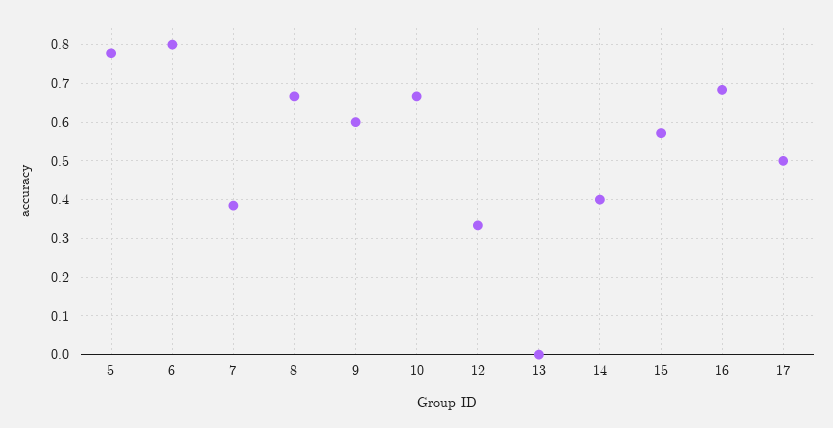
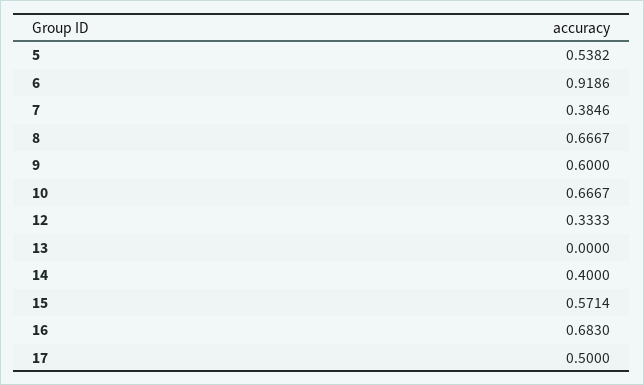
  {
-   "5": 0.78,
+   "5": 0.5382,
-   "6": 0.8,
+   "6": 0.9186,
    "7": 0.3846,
    "8": 0.6667,
    "9": 0.6,
    "10": 0.6667,
    "12": 0.3333,
    "13": 0,
    "14": 0.4,
    "15": 0.5714,
    "16": 0.683,
    "17": 0.5
  }

